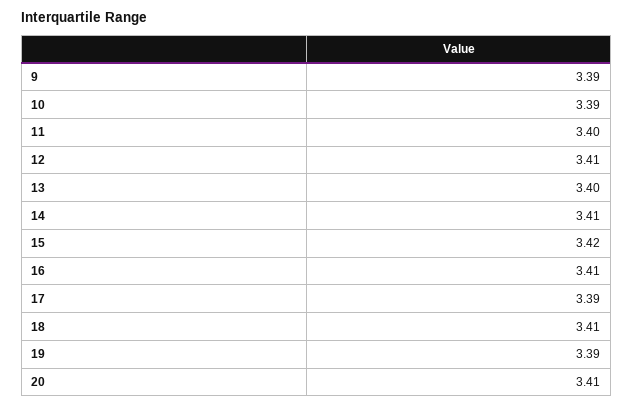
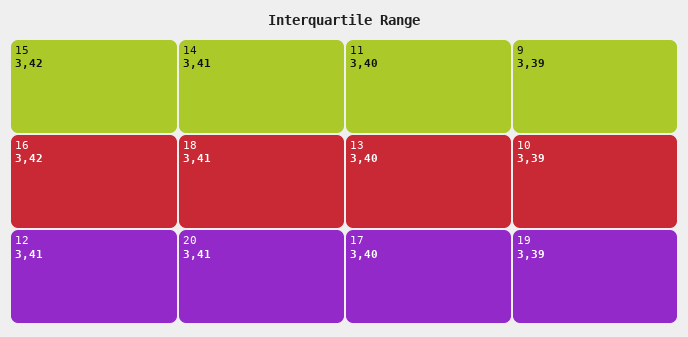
  {
    "9": 3.39,
    "10": 3.39,
    "11": 3.4,
    "12": 3.41,
    "13": 3.4,
    "14": 3.41,
    "15": 3.42,
-   "16": 3.41,
+   "16": 3.42,
-   "17": 3.39,
+   "17": 3.4,
    "18": 3.41,
    "19": 3.39,
    "20": 3.41
  }

